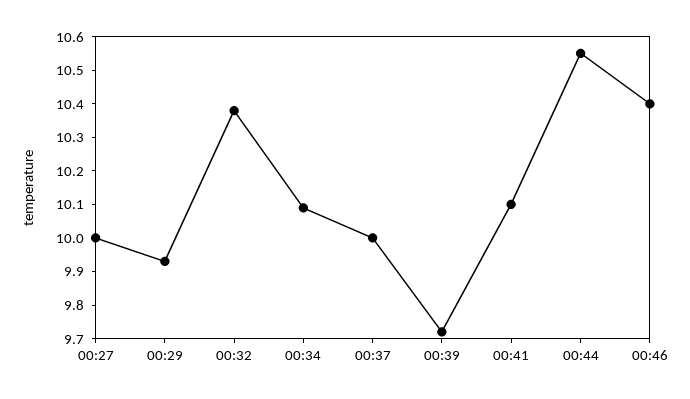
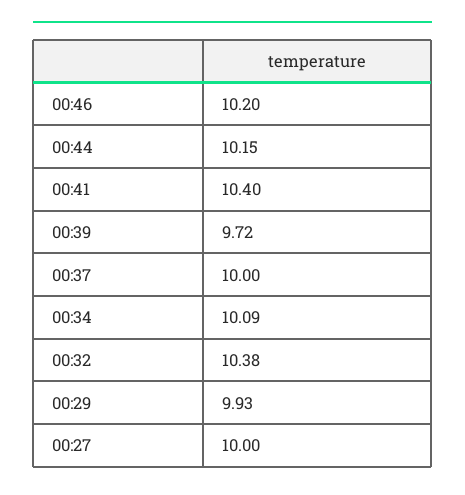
  {
    "00:27": 10,
    "00:29": 9.93,
    "00:32": 10.38,
    "00:34": 10.09,
    "00:37": 10,
    "00:39": 9.72,
-   "00:41": 10.1,
+   "00:41": 10.4,
-   "00:44": 10.55,
+   "00:44": 10.15,
-   "00:46": 10.4
+   "00:46": 10.2
  }

